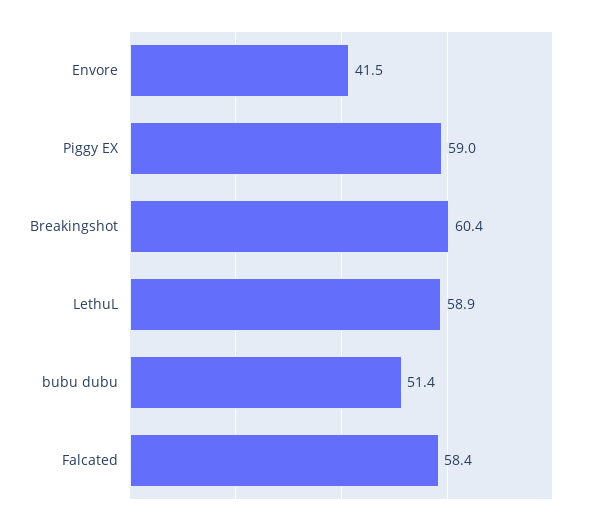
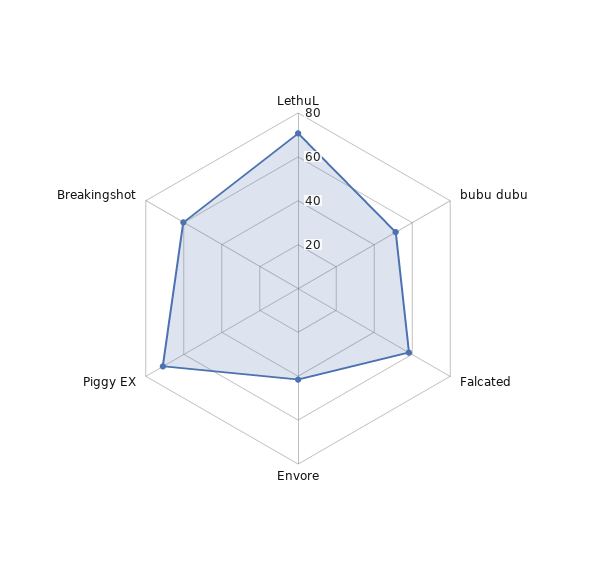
  {
    "Envore": 41.5,
-   "Piggy EX": 59,
+   "Piggy EX": 70,
    "Breakingshot": 60.4,
-   "LethuL": 58.9,
+   "LethuL": 70,
    "bubu dubu": 51.4,
    "Falcated": 58.4
  }

